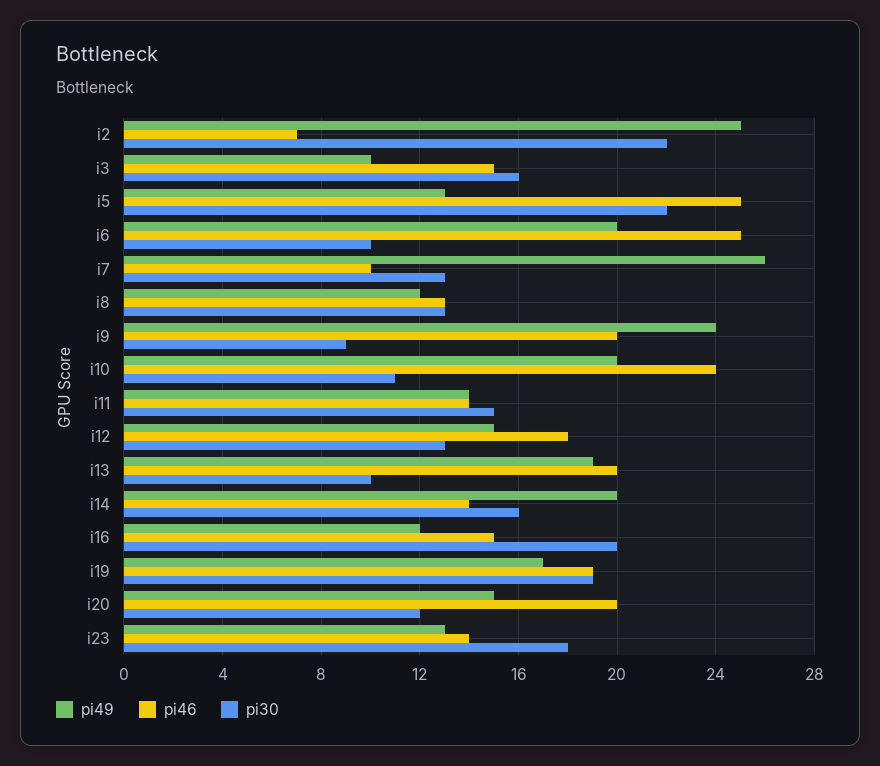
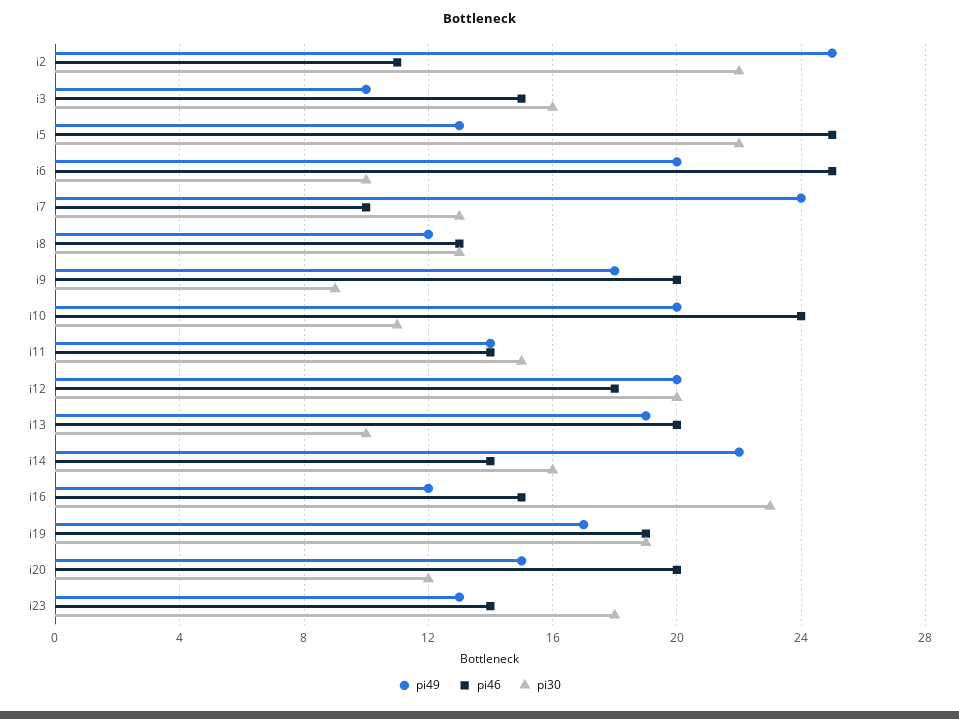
  {
    "pi49": {
      "i2": 25,
      "i3": 10,
      "i5": 13,
      "i6": 20,
-     "i7": 26,
+     "i7": 24,
      "i8": 12,
-     "i9": 24,
+     "i9": 18,
      "i10": 20,
      "i11": 14,
-     "i12": 15,
+     "i12": 20,
      "i13": 19,
-     "i14": 20,
+     "i14": 22,
      "i16": 12,
      "i19": 17,
      "i20": 15,
      "i23": 13
    },
    "pi46": {
-     "i2": 7,
+     "i2": 11,
      "i3": 15,
      "i5": 25,
      "i6": 25,
      "i7": 10,
      "i8": 13,
      "i9": 20,
      "i10": 24,
      "i11": 14,
      "i12": 18,
      "i13": 20,
      "i14": 14,
      "i16": 15,
      "i19": 19,
      "i20": 20,
      "i23": 14
    },
    "pi30": {
      "i2": 22,
      "i3": 16,
      "i5": 22,
      "i6": 10,
      "i7": 13,
      "i8": 13,
      "i9": 9,
      "i10": 11,
      "i11": 15,
-     "i12": 13,
+     "i12": 20,
      "i13": 10,
      "i14": 16,
-     "i16": 20,
+     "i16": 23,
      "i19": 19,
      "i20": 12,
      "i23": 18
    }
  }

